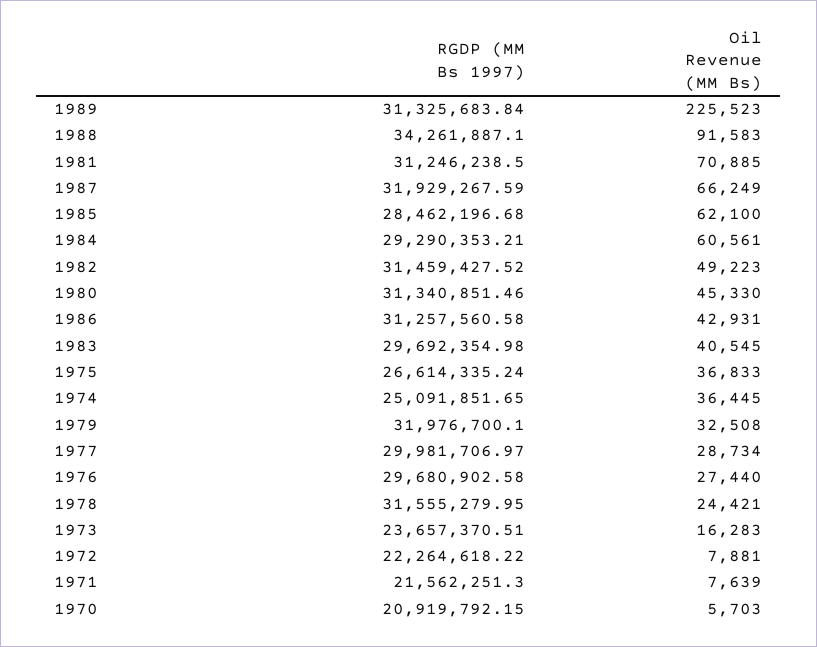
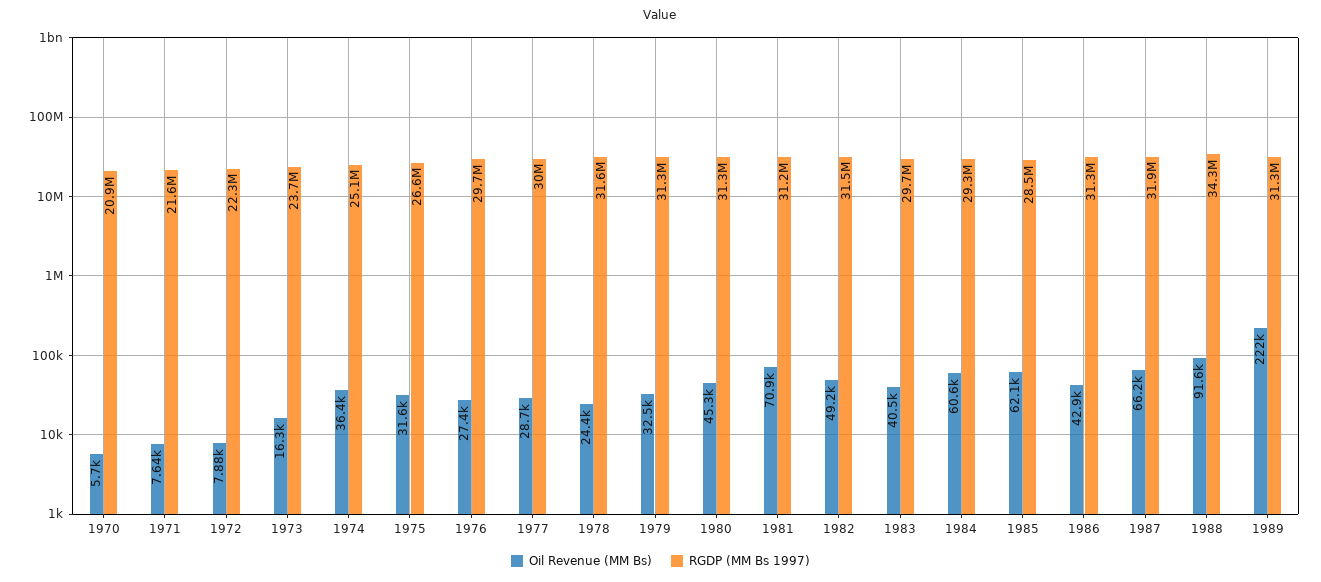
  {
    "RGDP (MM Bs 1997)": {
      "1989": 31325683.84,
      "1988": 34261887.1,
      "1981": 31246238.5,
      "1987": 31929267.59,
      "1985": 28462196.68,
      "1984": 29290353.21,
      "1982": 31459427.52,
      "1980": 31340851.46,
      "1986": 31257560.58,
      "1983": 29692354.98,
      "1975": 26614335.24,
      "1974": 25091851.65,
-     "1979": 31976700.1,
+     "1979": 31300000,
      "1977": 29981706.97,
      "1976": 29680902.58,
      "1978": 31555279.95,
      "1973": 23657370.51,
      "1972": 22264618.22,
      "1971": 21562251.3,
      "1970": 20919792.15
    },
    "Oil Revenue (MM Bs)": {
-     "1989": 225523,
+     "1989": 222000,
      "1988": 91583,
      "1981": 70885,
      "1987": 66249,
      "1985": 62100,
      "1984": 60561,
      "1982": 49223,
      "1980": 45330,
      "1986": 42931,
      "1983": 40545,
-     "1975": 36833,
+     "1975": 31600,
      "1974": 36445,
      "1979": 32508,
      "1977": 28734,
      "1976": 27440,
      "1978": 24421,
      "1973": 16283,
      "1972": 7881,
      "1971": 7639,
      "1970": 5703
    }
  }

